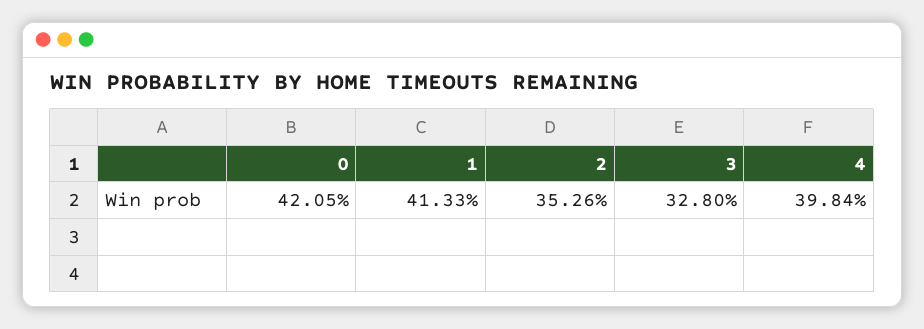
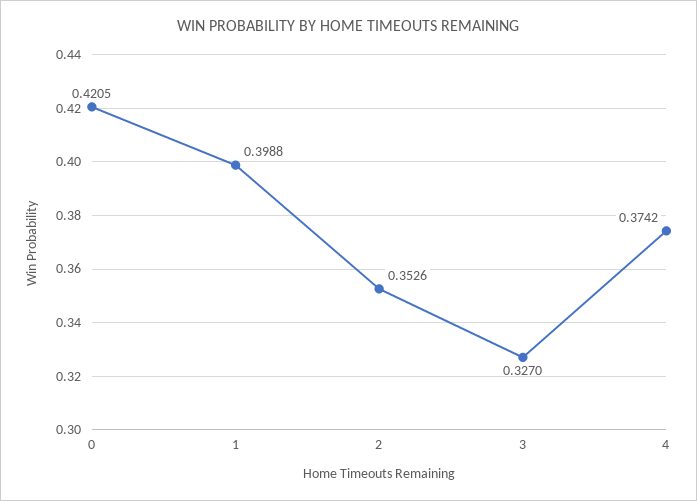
  {
    "0": 0.4205,
-   "1": 0.4133,
+   "1": 0.3988,
    "2": 0.3526,
-   "3": 0.328,
+   "3": 0.327,
-   "4": 0.3984
+   "4": 0.3742
  }

